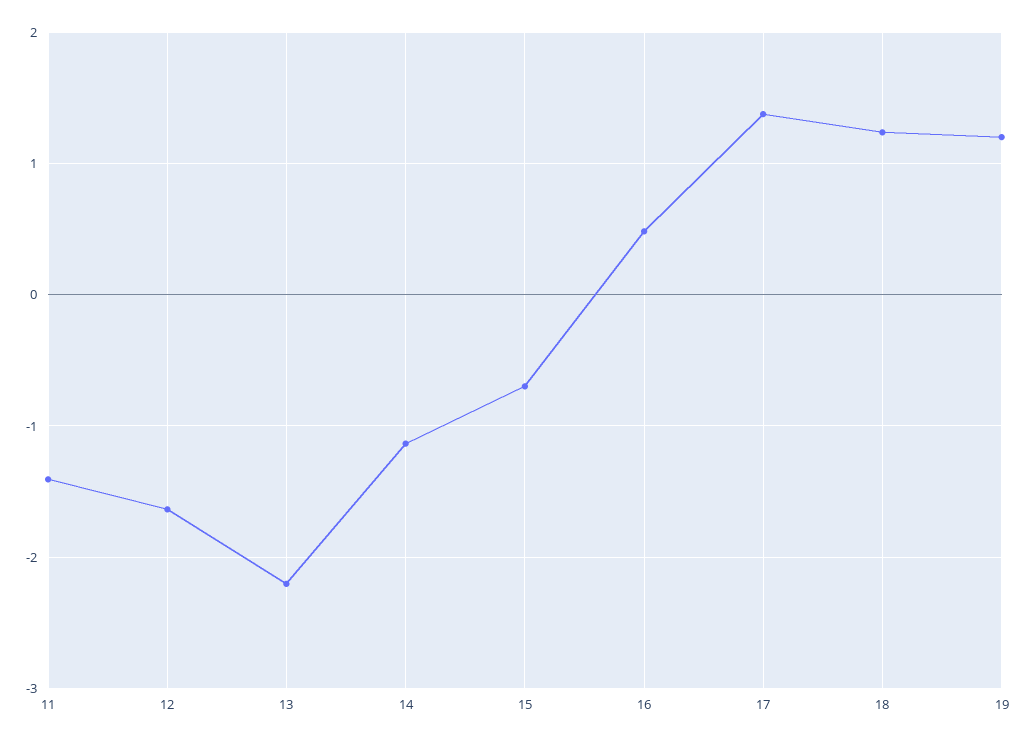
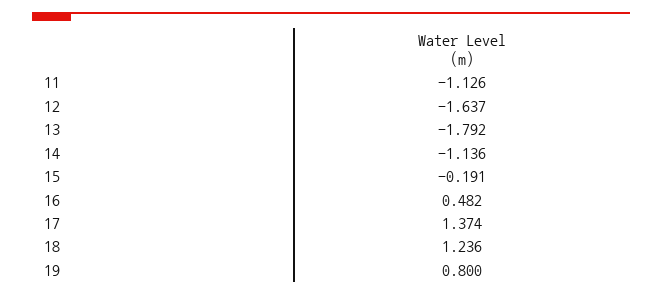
  {
-   "11": -1.4,
+   "11": -1.126,
    "12": -1.637,
-   "13": -2.2,
+   "13": -1.792,
    "14": -1.136,
-   "15": -0.7,
+   "15": -0.191,
    "16": 0.482,
    "17": 1.374,
    "18": 1.236,
-   "19": 1.2
+   "19": 0.8
  }

